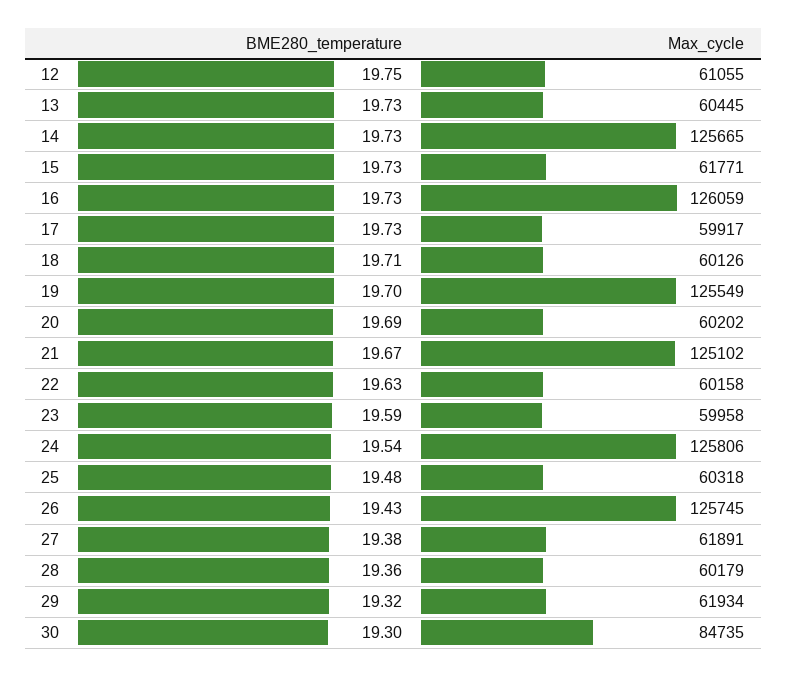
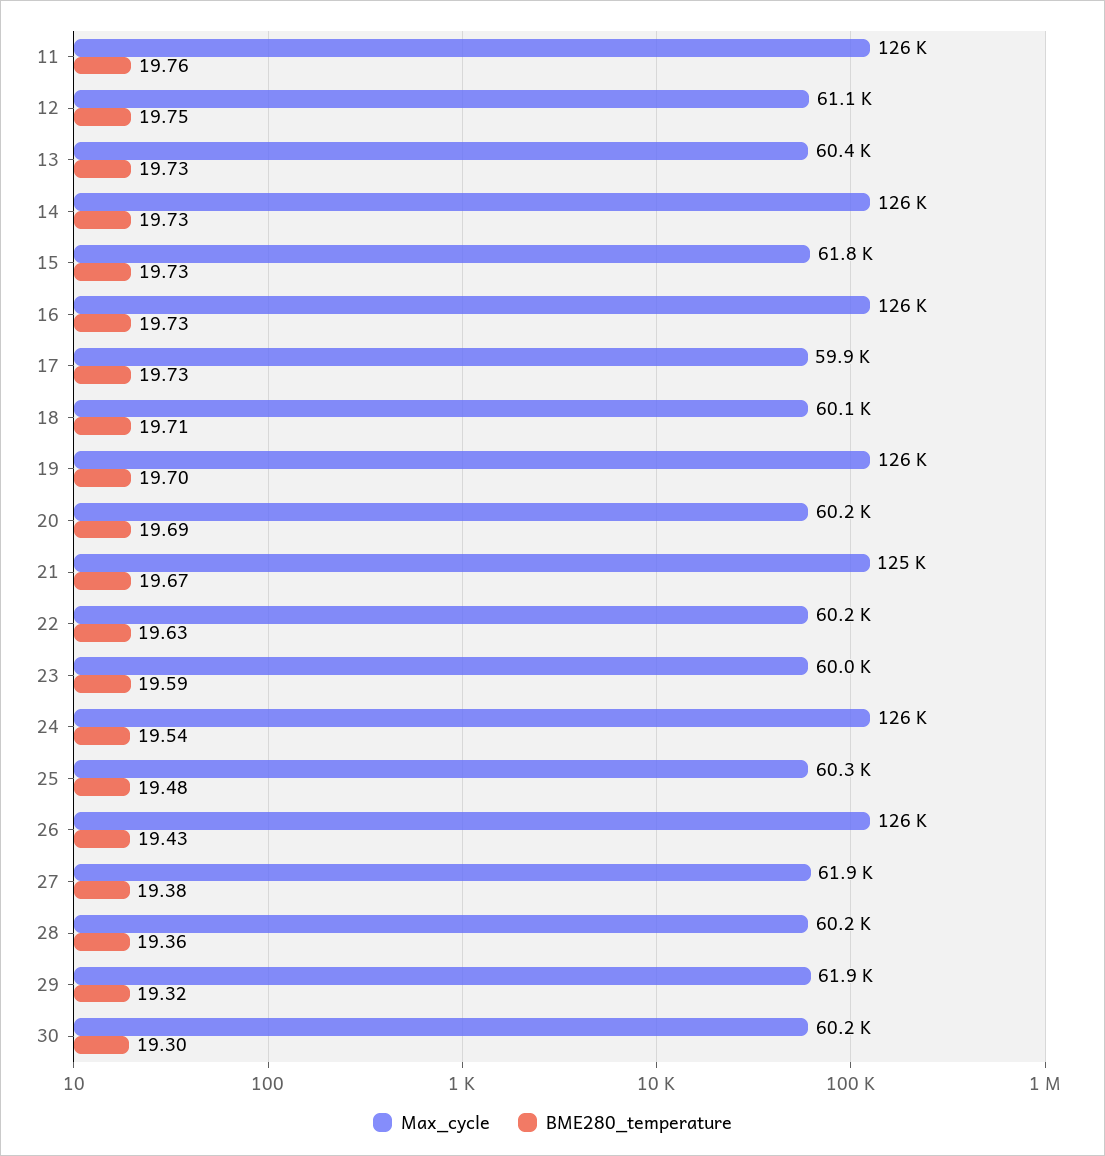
  {
    "BME280_temperature": {
      "12": 19.75,
      "13": 19.73,
      "14": 19.73,
      "15": 19.73,
      "16": 19.73,
      "17": 19.73,
      "18": 19.71,
      "19": 19.7,
      "20": 19.69,
      "21": 19.67,
      "22": 19.63,
      "23": 19.59,
      "24": 19.54,
      "25": 19.48,
      "26": 19.43,
      "27": 19.38,
      "28": 19.36,
      "29": 19.32,
-     "30": 19.3
+     "30": 19.3,
+     "11": 19.76
    },
    "Max_cycle": {
      "12": 61055,
      "13": 60445,
      "14": 125665,
      "15": 61771,
      "16": 126059,
      "17": 59917,
      "18": 60126,
      "19": 125549,
      "20": 60202,
      "21": 125102,
      "22": 60158,
      "23": 59958,
      "24": 125806,
      "25": 60318,
      "26": 125745,
      "27": 61891,
      "28": 60179,
      "29": 61934,
-     "30": 84735
+     "30": 60200,
+     "11": 126000
    }
  }

